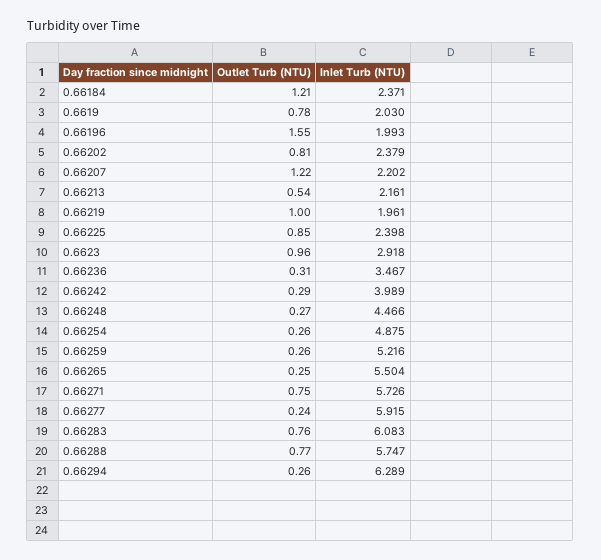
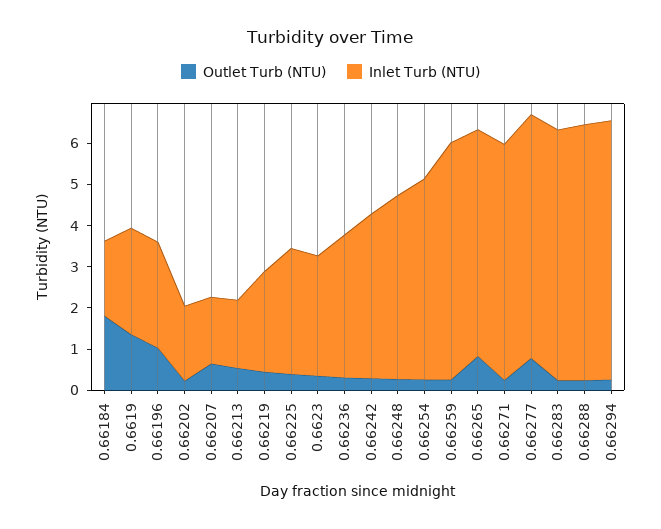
  {
    "Outlet Turb (NTU)": {
-     "0.66184": 1.21,
+     "0.66184": 1.8,
-     "0.6619": 0.78,
+     "0.6619": 1.4,
-     "0.66196": 1.55,
+     "0.66196": 1,
-     "0.66202": 0.81,
+     "0.66202": 0.2,
-     "0.66207": 1.22,
+     "0.66207": 0.6,
      "0.66213": 0.54,
-     "0.66219": 1,
+     "0.66219": 0.4,
-     "0.66225": 0.85,
+     "0.66225": 0.4,
-     "0.6623": 0.96,
+     "0.6623": 0.4,
      "0.66236": 0.31,
      "0.66242": 0.29,
      "0.66248": 0.27,
      "0.66254": 0.26,
      "0.66259": 0.26,
-     "0.66265": 0.25,
+     "0.66265": 0.8,
-     "0.66271": 0.75,
+     "0.66271": 0.2,
-     "0.66277": 0.24,
+     "0.66277": 0.8,
-     "0.66283": 0.76,
+     "0.66283": 0.2,
-     "0.66288": 0.77,
+     "0.66288": 0.2,
      "0.66294": 0.26
    },
    "Inlet Turb (NTU)": {
-     "0.66184": 2.371,
+     "0.66184": 1.8,
-     "0.6619": 2.03,
+     "0.6619": 2.6,
-     "0.66196": 1.993,
+     "0.66196": 2.6,
-     "0.66202": 2.379,
+     "0.66202": 1.8,
-     "0.66207": 2.202,
+     "0.66207": 1.6,
-     "0.66213": 2.161,
+     "0.66213": 1.6,
-     "0.66219": 1.961,
+     "0.66219": 2.4,
-     "0.66225": 2.398,
+     "0.66225": 3,
      "0.6623": 2.918,
      "0.66236": 3.467,
      "0.66242": 3.989,
      "0.66248": 4.466,
      "0.66254": 4.875,
-     "0.66259": 5.216,
+     "0.66259": 5.8,
      "0.66265": 5.504,
      "0.66271": 5.726,
      "0.66277": 5.915,
      "0.66283": 6.083,
-     "0.66288": 5.747,
+     "0.66288": 6.2,
      "0.66294": 6.289
    }
  }

